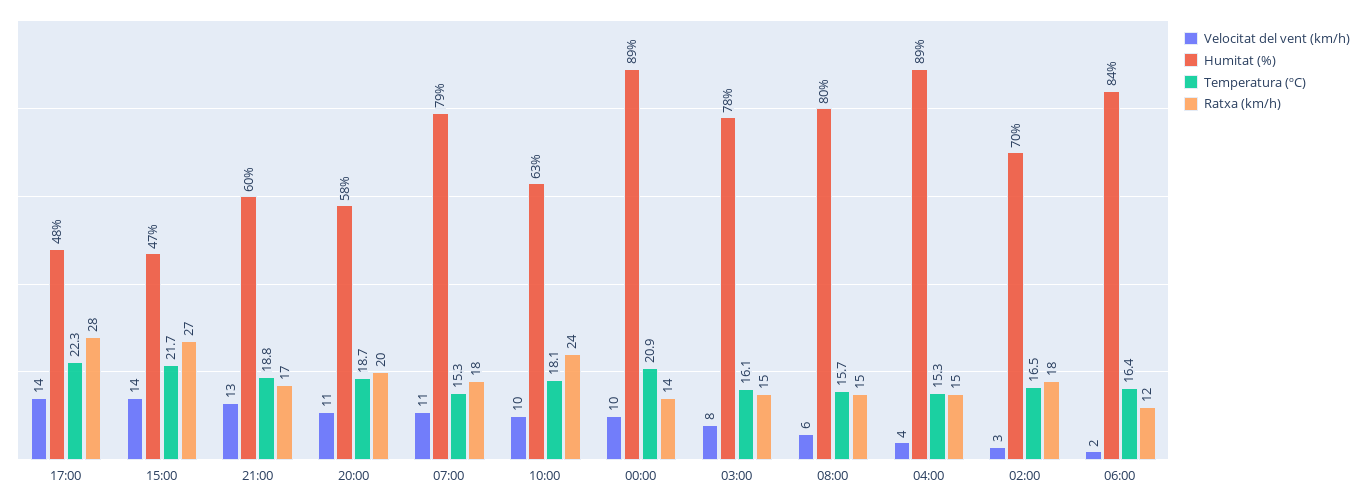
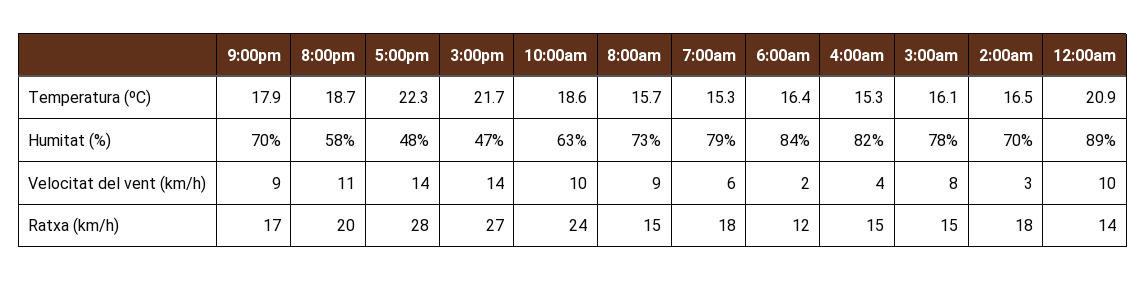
  {
    "Velocitat del vent (km/h)": {
      "17:00": 14,
      "15:00": 14,
-     "21:00": 13,
+     "21:00": 9,
      "20:00": 11,
-     "07:00": 11,
+     "07:00": 6,
      "10:00": 10,
      "00:00": 10,
      "03:00": 8,
-     "08:00": 6,
+     "08:00": 9,
      "04:00": 4,
      "02:00": 3,
      "06:00": 2
    },
    "Humitat (%)": {
      "17:00": 48,
      "15:00": 47,
-     "21:00": 60,
+     "21:00": 70,
      "20:00": 58,
      "07:00": 79,
      "10:00": 63,
      "00:00": 89,
      "03:00": 78,
-     "08:00": 80,
+     "08:00": 73,
-     "04:00": 89,
+     "04:00": 82,
      "02:00": 70,
      "06:00": 84
    },
    "Temperatura (ºC)": {
      "17:00": 22.3,
      "15:00": 21.7,
-     "21:00": 18.8,
+     "21:00": 17.9,
      "20:00": 18.7,
      "07:00": 15.3,
-     "10:00": 18.1,
+     "10:00": 18.6,
      "00:00": 20.9,
      "03:00": 16.1,
      "08:00": 15.7,
      "04:00": 15.3,
      "02:00": 16.5,
      "06:00": 16.4
    },
    "Ratxa (km/h)": {
      "17:00": 28,
      "15:00": 27,
      "21:00": 17,
      "20:00": 20,
      "07:00": 18,
      "10:00": 24,
      "00:00": 14,
      "03:00": 15,
      "08:00": 15,
      "04:00": 15,
      "02:00": 18,
      "06:00": 12
    }
  }

